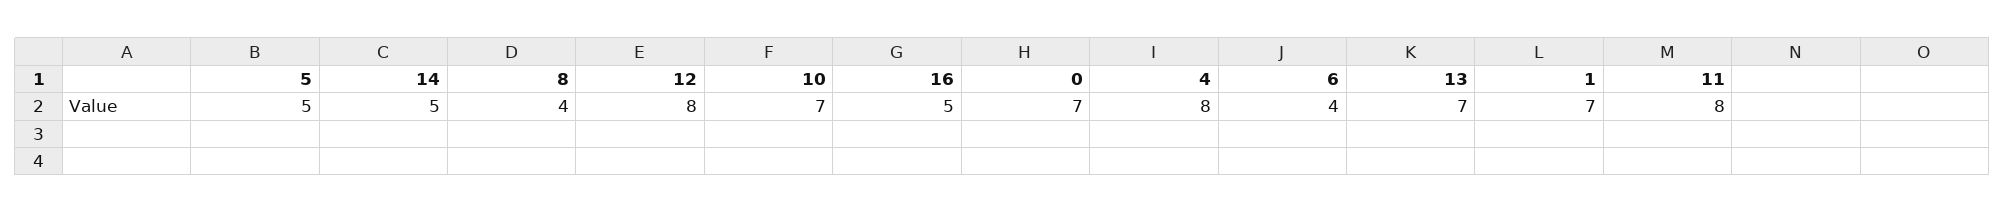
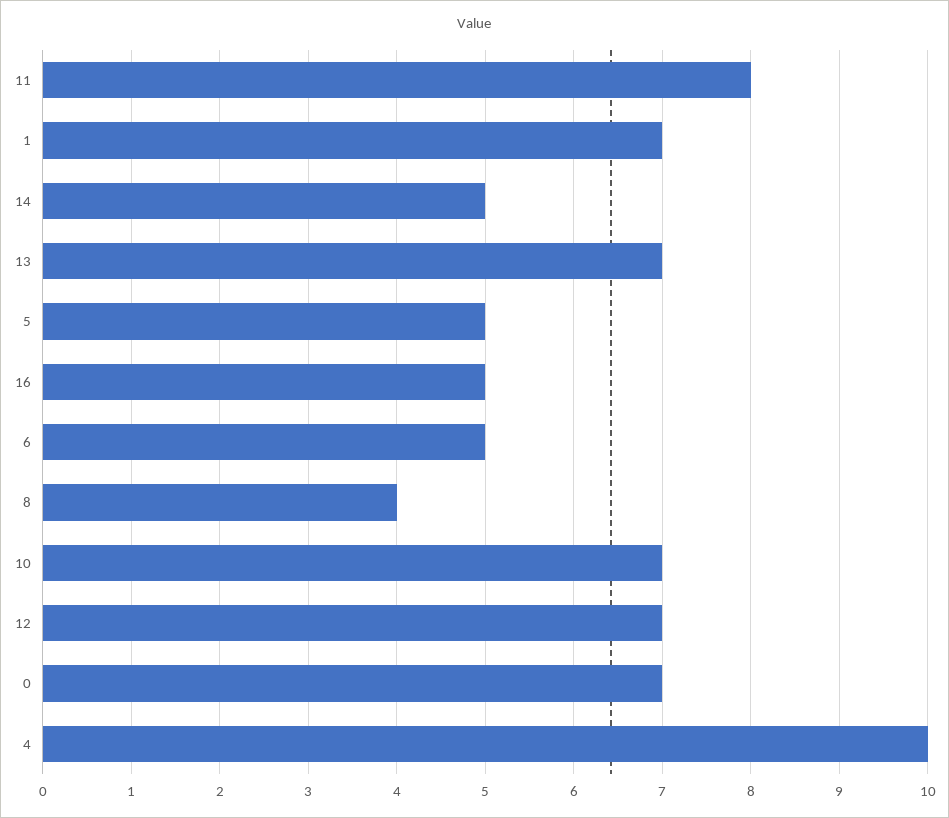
  {
    "5": 5,
    "14": 5,
    "8": 4,
-   "12": 8,
+   "12": 7,
    "10": 7,
    "16": 5,
    "0": 7,
-   "4": 8,
+   "4": 10,
-   "6": 4,
+   "6": 5,
    "13": 7,
    "1": 7,
    "11": 8
  }

